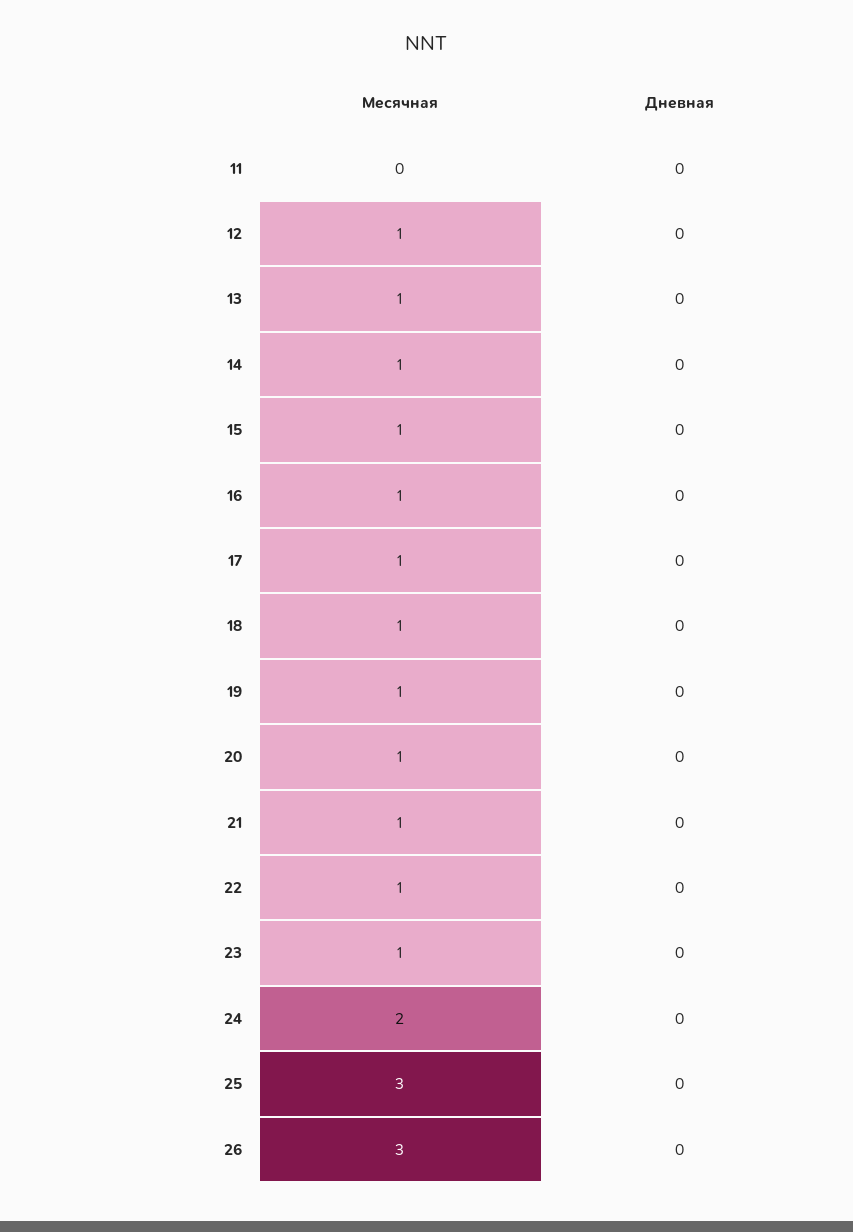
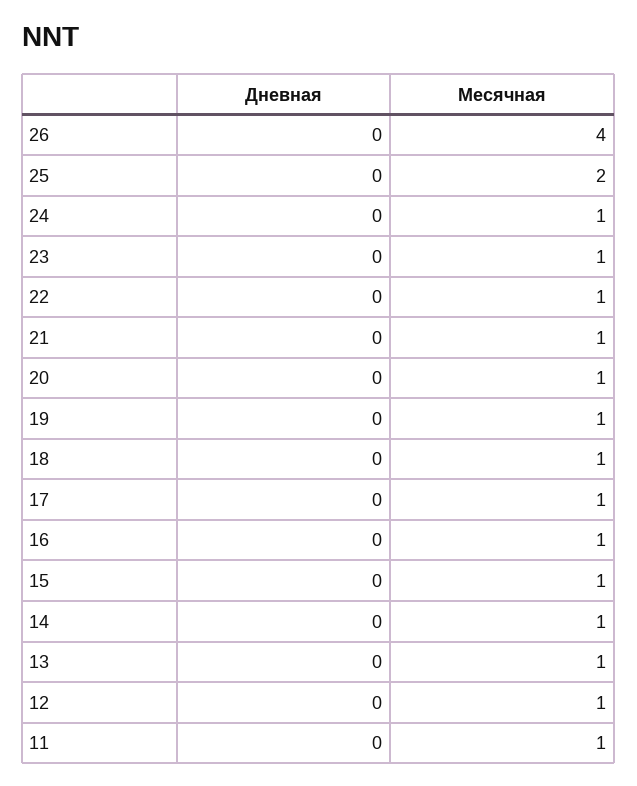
  {
    "Месячная": {
-     "11": 0,
+     "11": 1,
      "12": 1,
      "13": 1,
      "14": 1,
      "15": 1,
      "16": 1,
      "17": 1,
      "18": 1,
      "19": 1,
      "20": 1,
      "21": 1,
      "22": 1,
      "23": 1,
-     "24": 2,
+     "24": 1,
-     "25": 3,
+     "25": 2,
-     "26": 3
+     "26": 4
    },
    "Дневная": {
      "11": 0,
      "12": 0,
      "13": 0,
      "14": 0,
      "15": 0,
      "16": 0,
      "17": 0,
      "18": 0,
      "19": 0,
      "20": 0,
      "21": 0,
      "22": 0,
      "23": 0,
      "24": 0,
      "25": 0,
      "26": 0
    }
  }

